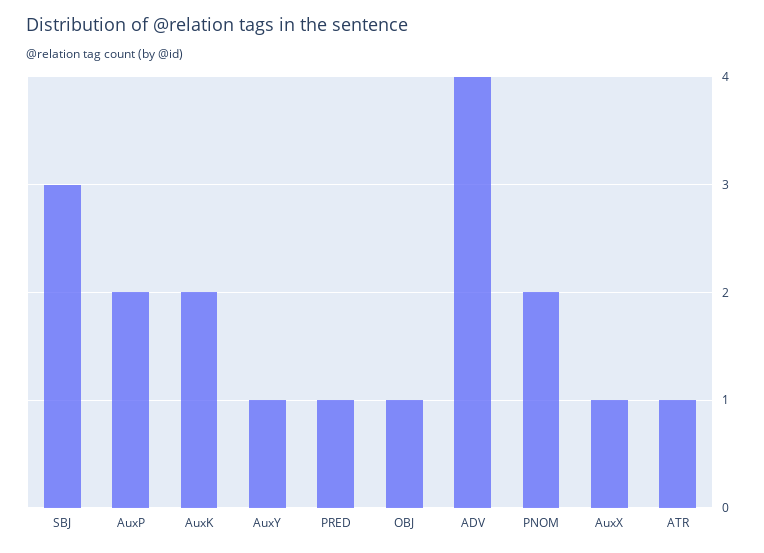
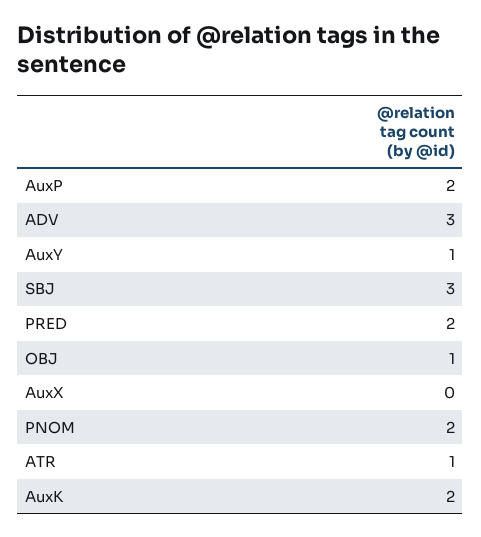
  {
    "SBJ": 3,
    "AuxP": 2,
    "AuxK": 2,
    "AuxY": 1,
-   "PRED": 1,
+   "PRED": 2,
    "OBJ": 1,
-   "ADV": 4,
+   "ADV": 3,
    "PNOM": 2,
-   "AuxX": 1,
+   "AuxX": 0,
    "ATR": 1
  }

